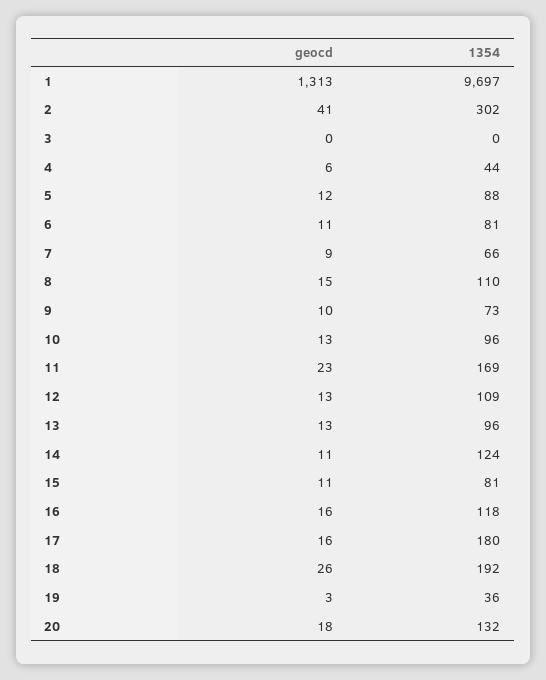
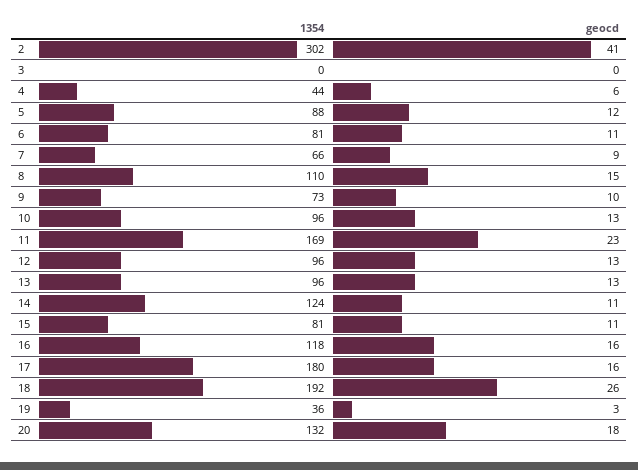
  {
    "geocd": {
-     "1": 1313,
      "2": 41,
      "3": 0,
      "4": 6,
      "5": 12,
      "6": 11,
      "7": 9,
      "8": 15,
      "9": 10,
      "10": 13,
      "11": 23,
      "12": 13,
      "13": 13,
      "14": 11,
      "15": 11,
      "16": 16,
      "17": 16,
      "18": 26,
      "19": 3,
      "20": 18
    },
    "1354": {
-     "1": 9697,
      "2": 302,
      "3": 0,
      "4": 44,
      "5": 88,
      "6": 81,
      "7": 66,
      "8": 110,
      "9": 73,
      "10": 96,
      "11": 169,
-     "12": 109,
+     "12": 96,
      "13": 96,
      "14": 124,
      "15": 81,
      "16": 118,
      "17": 180,
      "18": 192,
      "19": 36,
      "20": 132
    }
  }

